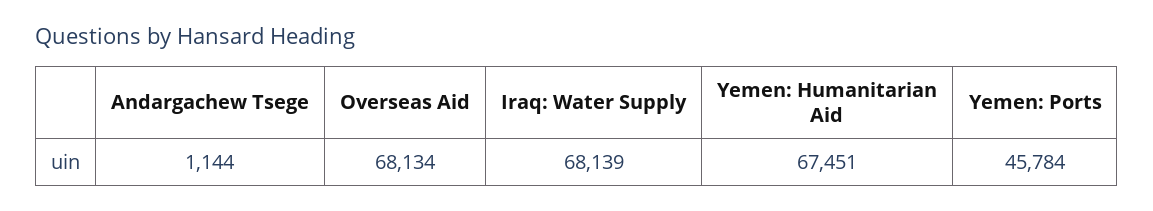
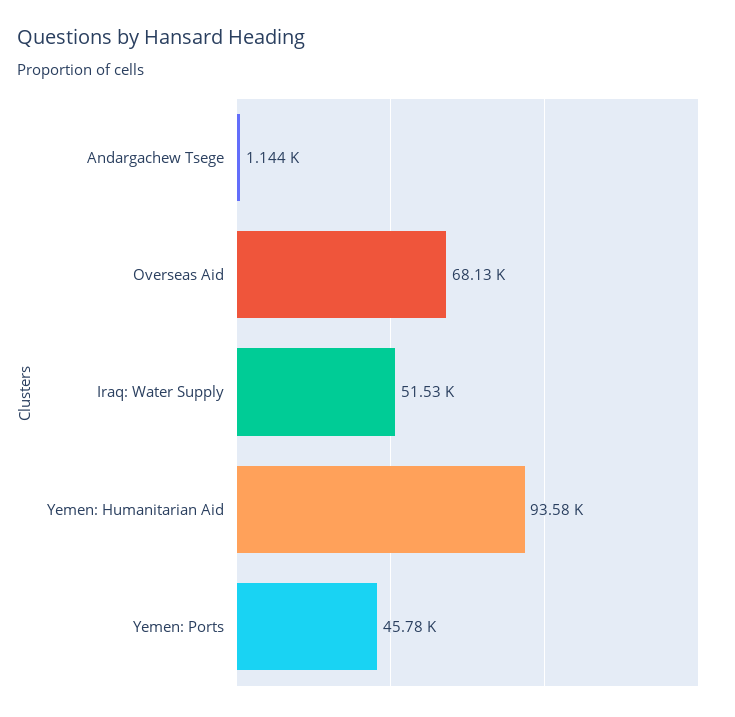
  {
    "Andargachew Tsege": 1144,
    "Overseas Aid": 68134,
-   "Iraq: Water Supply": 68139,
+   "Iraq: Water Supply": 51530,
-   "Yemen: Humanitarian Aid": 67451,
+   "Yemen: Humanitarian Aid": 93580,
    "Yemen: Ports": 45784
  }

